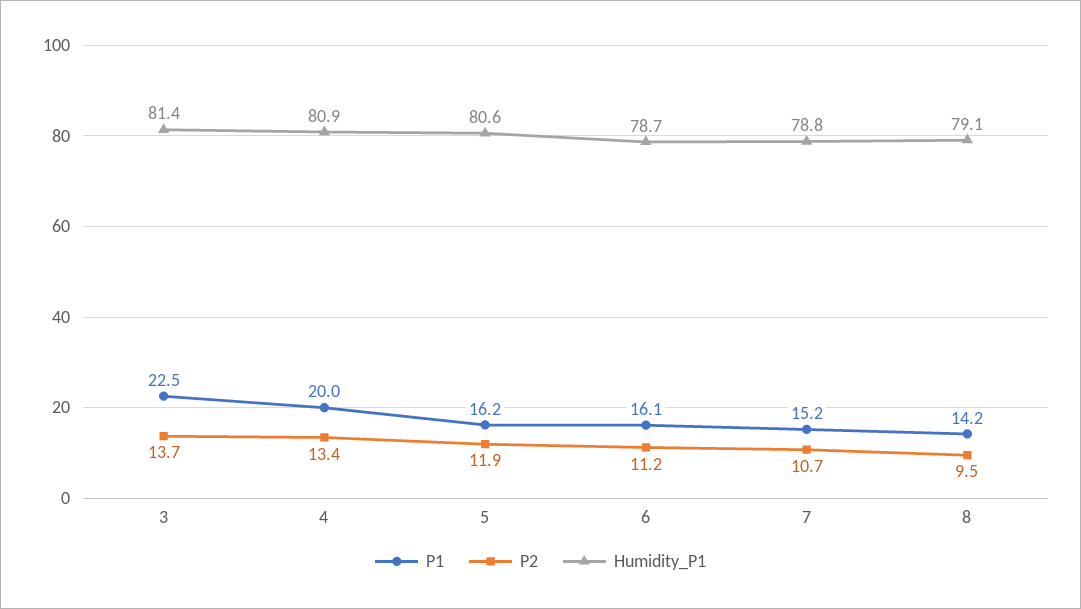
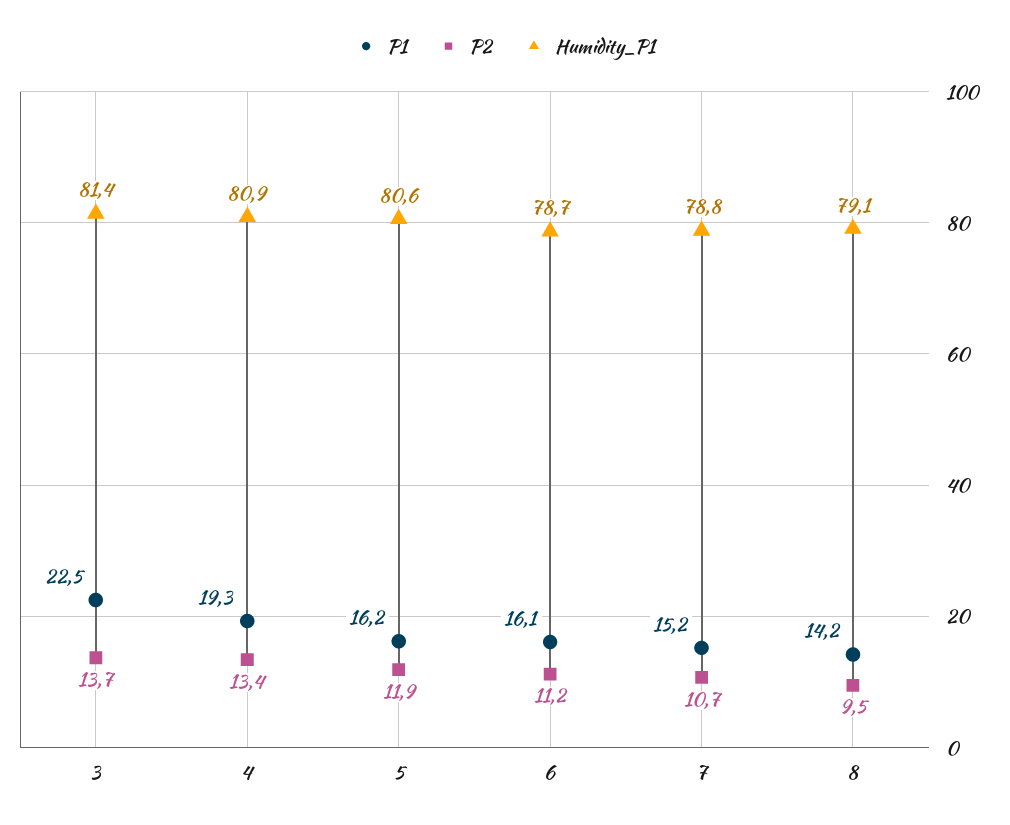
  {
    "P1": {
      "3": 22.5,
-     "4": 20,
+     "4": 19.3,
      "5": 16.2,
      "6": 16.1,
      "7": 15.2,
      "8": 14.2
    },
    "P2": {
      "3": 13.7,
      "4": 13.4,
      "5": 11.9,
      "6": 11.2,
      "7": 10.7,
      "8": 9.5
    },
    "Humidity_P1": {
      "3": 81.4,
      "4": 80.9,
      "5": 80.6,
      "6": 78.7,
      "7": 78.8,
      "8": 79.1
    }
  }

